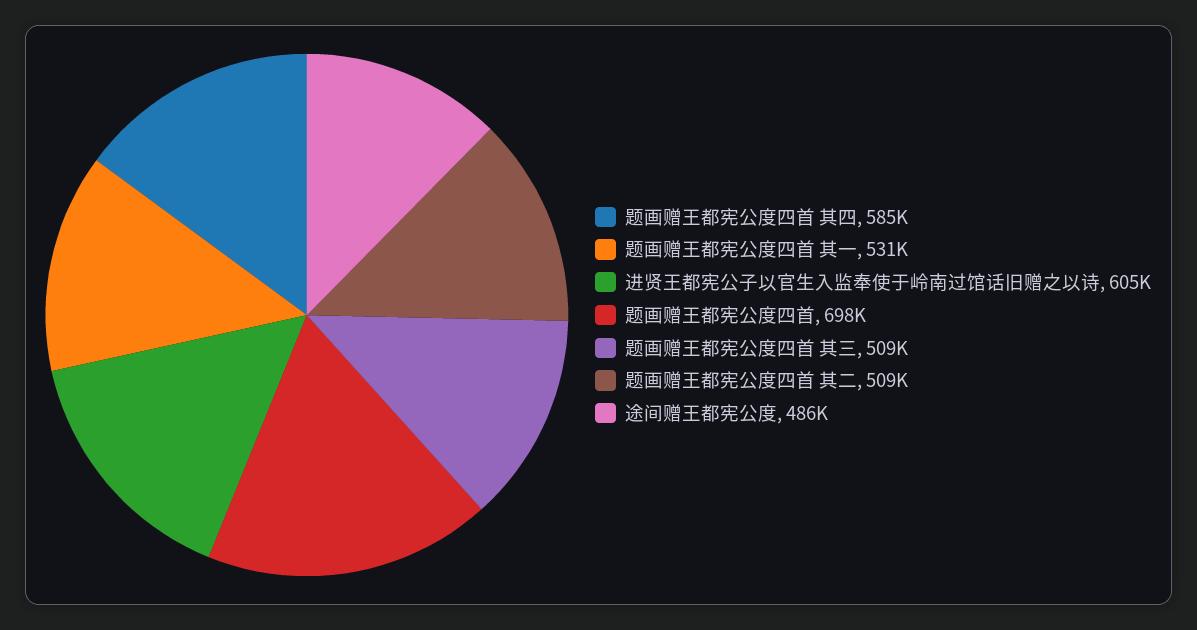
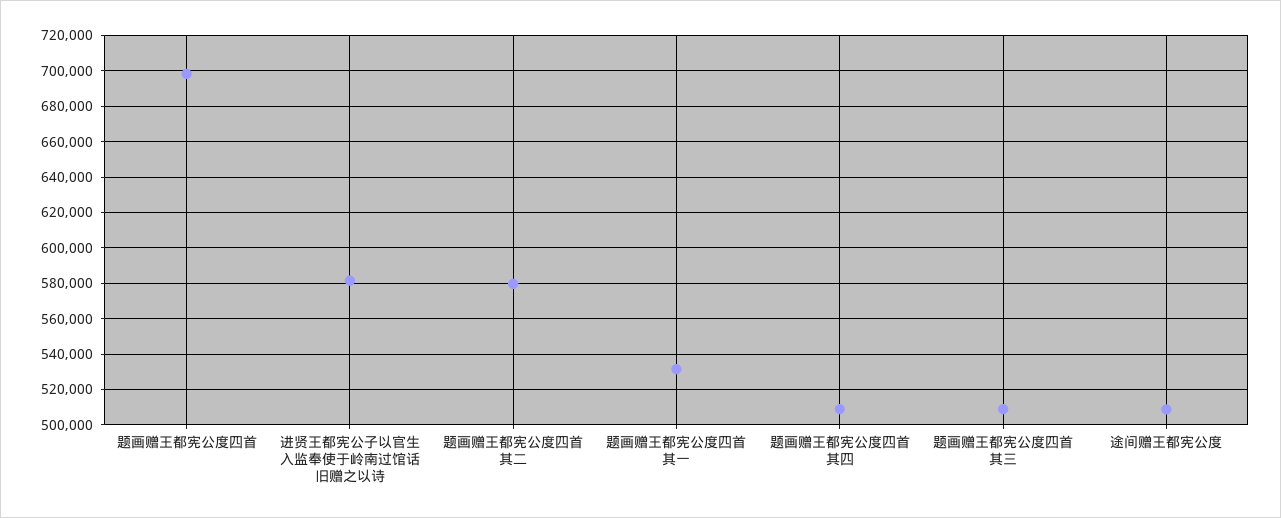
  {
-   "题画赠王都宪公度四首 其四": 585000,
+   "题画赠王都宪公度四首 其四": 510000,
    "题画赠王都宪公度四首 其一": 531000,
-   "进贤王都宪公子以官生入监奉使于岭南过馆话旧赠之以诗": 605000,
+   "进贤王都宪公子以官生入监奉使于岭南过馆话旧赠之以诗": 580000,
    "题画赠王都宪公度四首": 698000,
    "题画赠王都宪公度四首 其三": 509000,
-   "题画赠王都宪公度四首 其二": 509000,
+   "题画赠王都宪公度四首 其二": 580000,
-   "途间赠王都宪公度": 486000
+   "途间赠王都宪公度": 510000
  }

